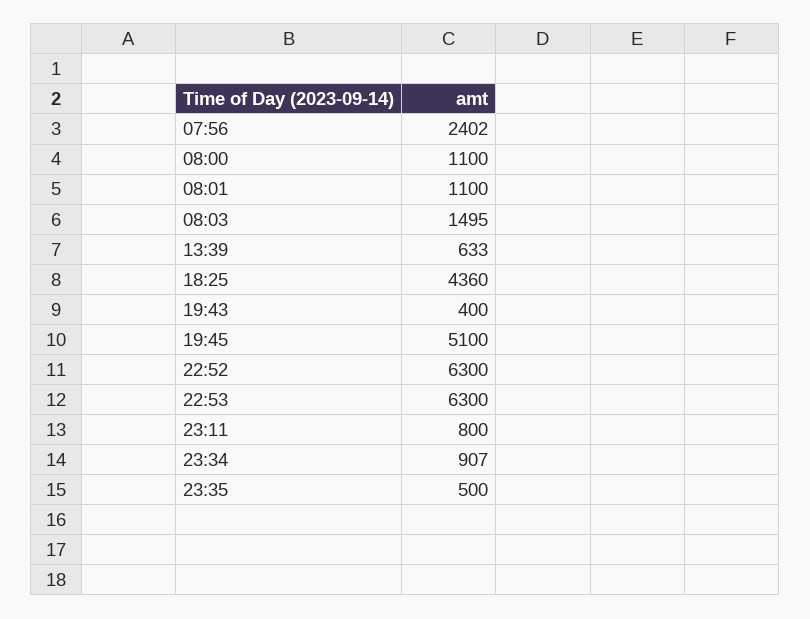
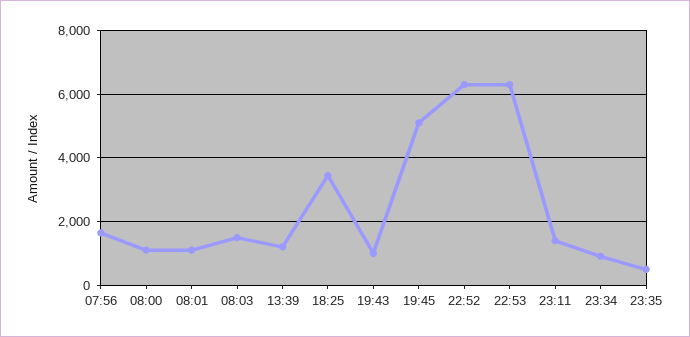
  {
-   "07:56": 2402,
+   "07:56": 1600,
    "08:00": 1100,
    "08:01": 1100,
    "08:03": 1495,
-   "13:39": 633,
+   "13:39": 1200,
-   "18:25": 4360,
+   "18:25": 3400,
-   "19:43": 400,
+   "19:43": 1000,
    "19:45": 5100,
    "22:52": 6300,
    "22:53": 6300,
-   "23:11": 800,
+   "23:11": 1400,
    "23:34": 907,
    "23:35": 500
  }

